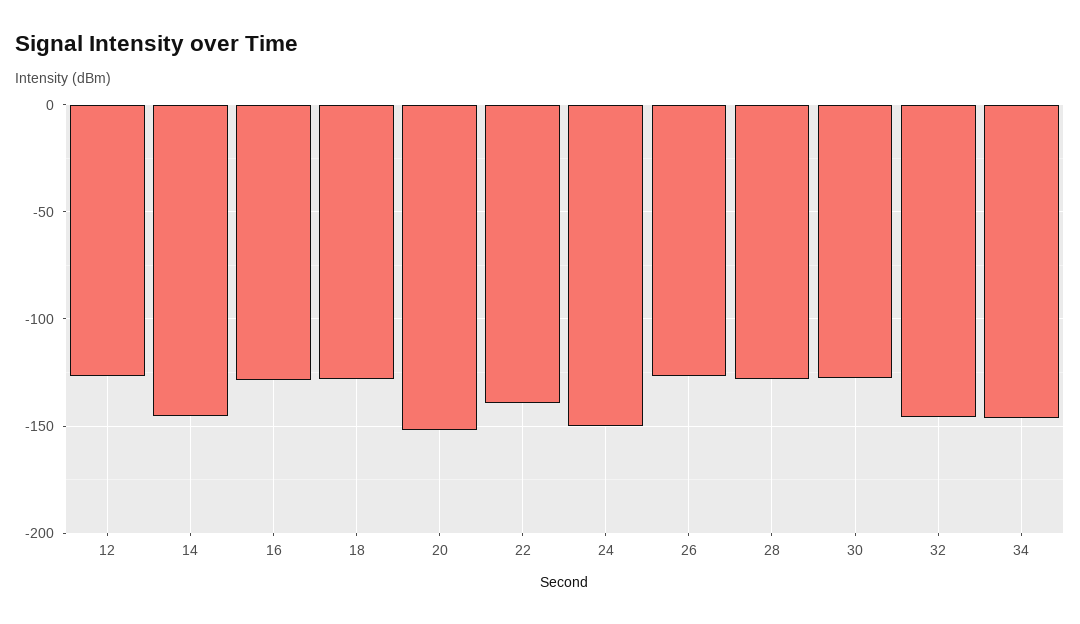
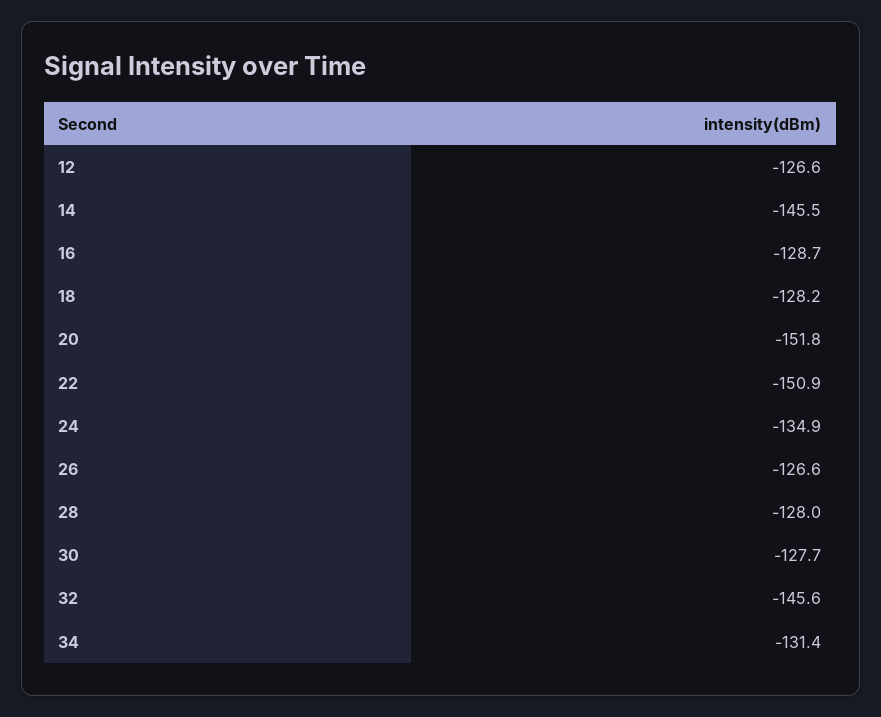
  {
    "12": -126.6,
    "14": -145.5,
    "16": -128.7,
    "18": -128.2,
    "20": -151.8,
-   "22": -140,
+   "22": -150.9,
-   "24": -150,
+   "24": -134.9,
    "26": -126.6,
    "28": -128,
    "30": -127.7,
    "32": -145.6,
-   "34": -145
+   "34": -131.4
  }

